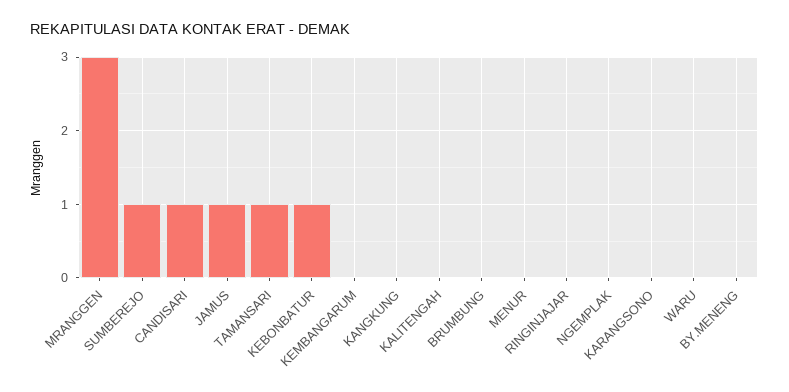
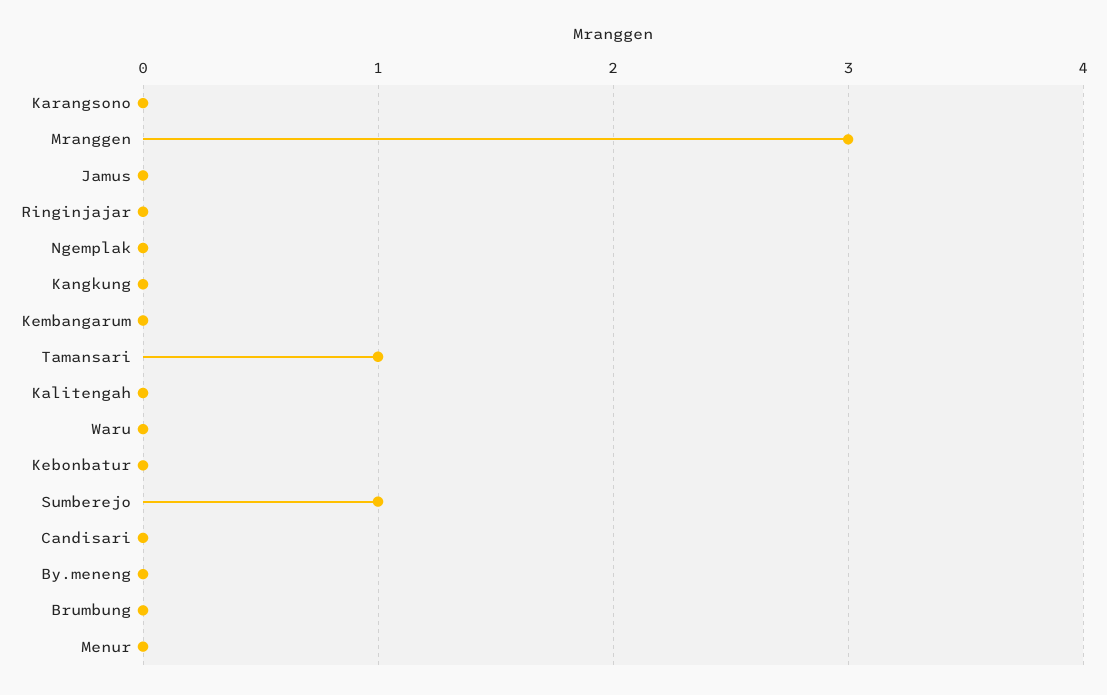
  {
    "MRANGGEN": 3,
    "SUMBEREJO": 1,
-   "CANDISARI": 1,
+   "CANDISARI": 0,
-   "JAMUS": 1,
+   "JAMUS": 0,
    "TAMANSARI": 1,
-   "KEBONBATUR": 1,
+   "KEBONBATUR": 0,
    "KEMBANGARUM": 0,
    "KANGKUNG": 0,
    "KALITENGAH": 0,
    "BRUMBUNG": 0,
    "MENUR": 0,
    "RINGINJAJAR": 0,
    "NGEMPLAK": 0,
    "KARANGSONO": 0,
    "WARU": 0,
    "BY.MENENG": 0
  }

